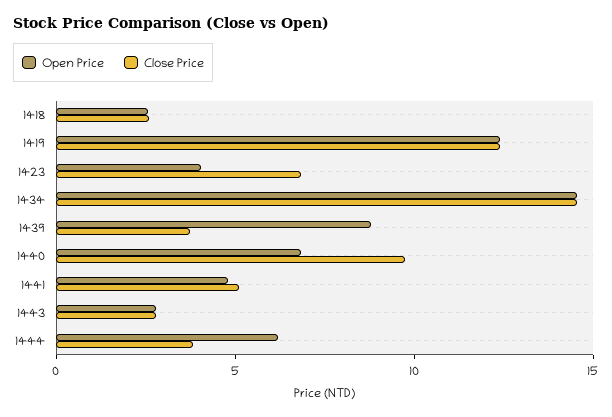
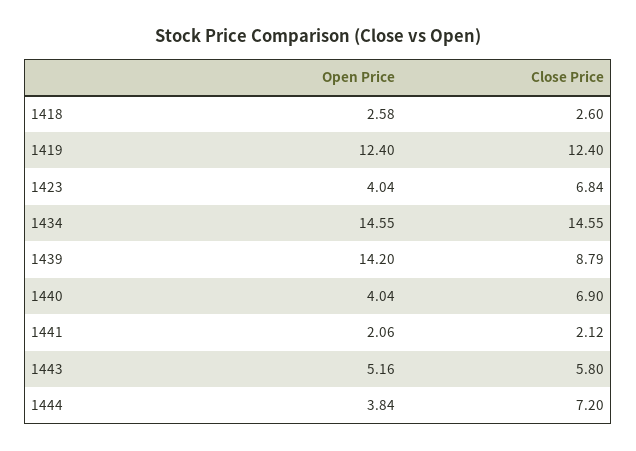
  {
    "Open Price": {
      "1418": 2.58,
      "1419": 12.4,
      "1423": 4.04,
      "1434": 14.55,
-     "1439": 9,
+     "1439": 14.2,
-     "1440": 7,
+     "1440": 4.04,
-     "1441": 5,
+     "1441": 2.06,
-     "1443": 3,
+     "1443": 5.16,
-     "1444": 6
+     "1444": 3.84
    },
    "Close Price": {
      "1418": 2.6,
      "1419": 12.4,
      "1423": 6.84,
      "1434": 14.55,
-     "1439": 4,
+     "1439": 8.79,
-     "1440": 10,
+     "1440": 6.9,
-     "1441": 5,
+     "1441": 2.12,
-     "1443": 3,
+     "1443": 5.8,
-     "1444": 4
+     "1444": 7.2
    }
  }

